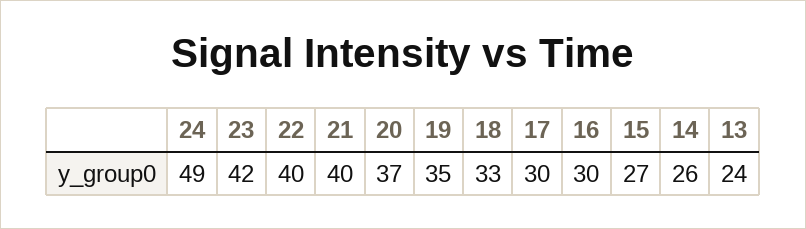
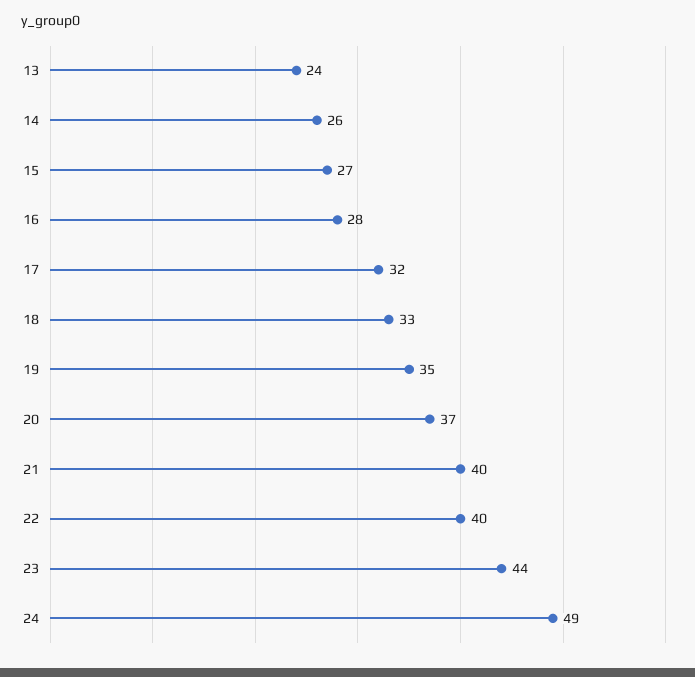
  {
    "24": 49,
-   "23": 42,
+   "23": 44,
    "22": 40,
    "21": 40,
    "20": 37,
    "19": 35,
    "18": 33,
-   "17": 30,
+   "17": 32,
-   "16": 30,
+   "16": 28,
    "15": 27,
    "14": 26,
    "13": 24
  }

